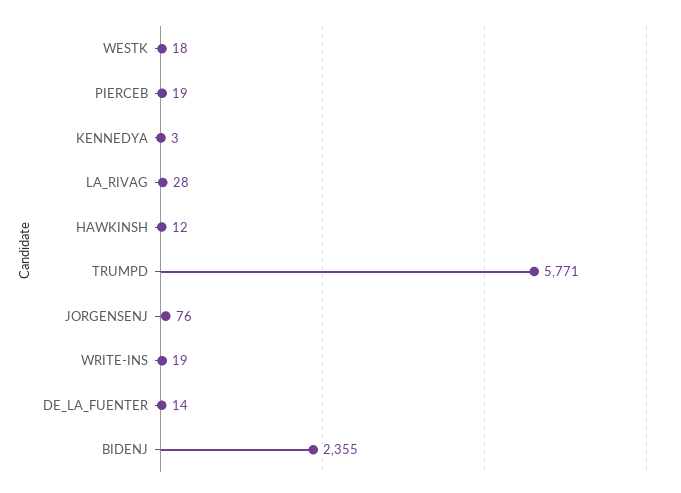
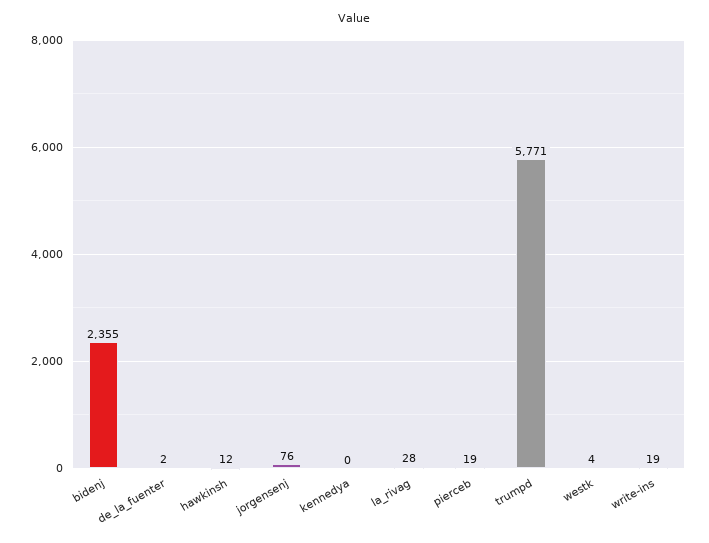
  {
-   "WESTK": 18,
+   "WESTK": 4,
    "PIERCEB": 19,
-   "KENNEDYA": 3,
+   "KENNEDYA": 0,
    "LA_RIVAG": 28,
    "HAWKINSH": 12,
    "TRUMPD": 5771,
    "JORGENSENJ": 76,
    "WRITE-INS": 19,
-   "DE_LA_FUENTER": 14,
+   "DE_LA_FUENTER": 2,
    "BIDENJ": 2355
  }

